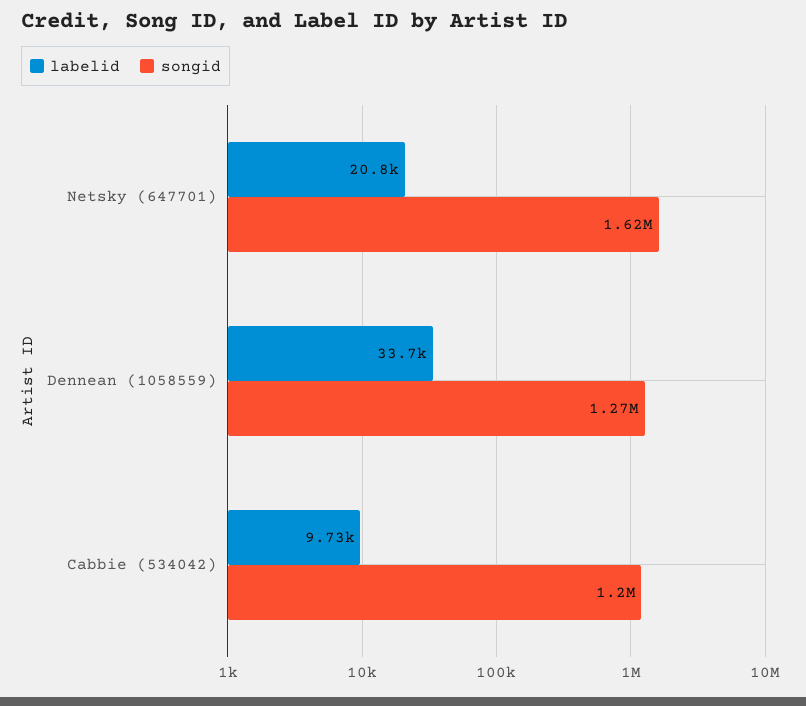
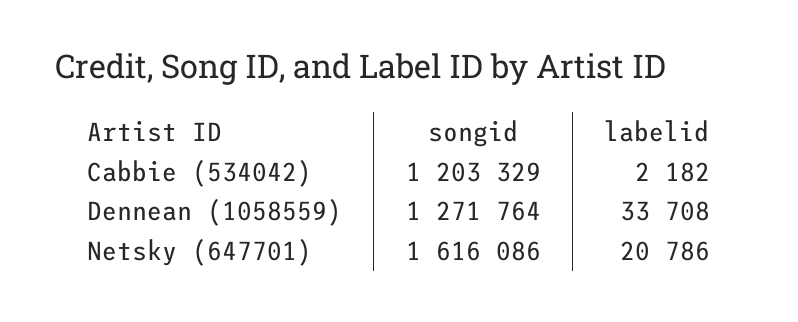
  {
    "labelid": {
      "Netsky (647701)": 20786,
      "Dennean (1058559)": 33708,
-     "Cabbie (534042)": 9730
+     "Cabbie (534042)": 2182
    },
    "songid": {
      "Netsky (647701)": 1616086,
      "Dennean (1058559)": 1271764,
      "Cabbie (534042)": 1203329
    }
  }

